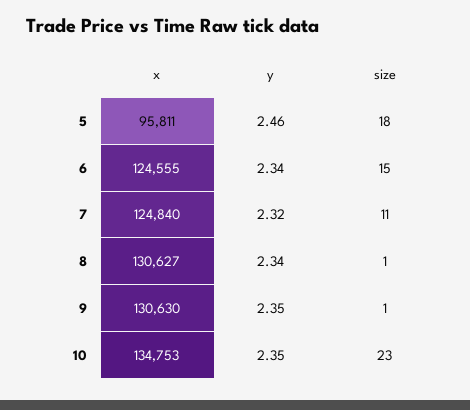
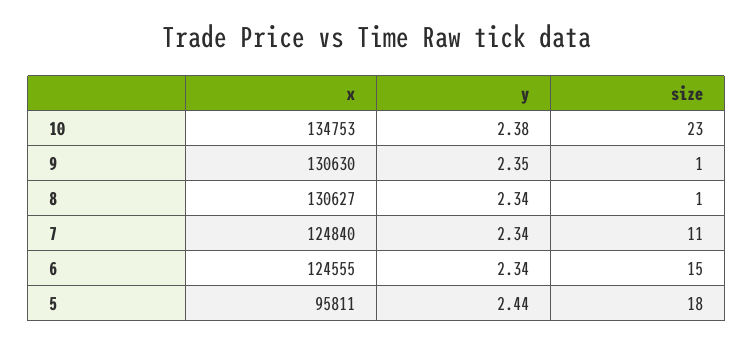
  {
    "x": {
      "5": 95811,
      "6": 124555,
      "7": 124840,
      "8": 130627,
      "9": 130630,
      "10": 134753
    },
    "y": {
-     "5": 2.46,
+     "5": 2.44,
      "6": 2.34,
-     "7": 2.32,
+     "7": 2.34,
      "8": 2.34,
      "9": 2.35,
-     "10": 2.35
+     "10": 2.38
    },
    "size": {
      "5": 18,
      "6": 15,
      "7": 11,
      "8": 1,
      "9": 1,
      "10": 23
    }
  }

